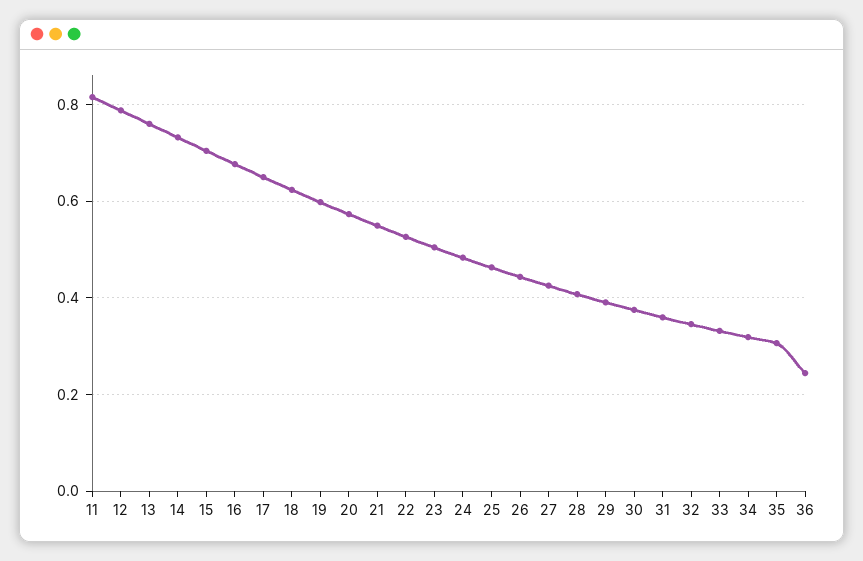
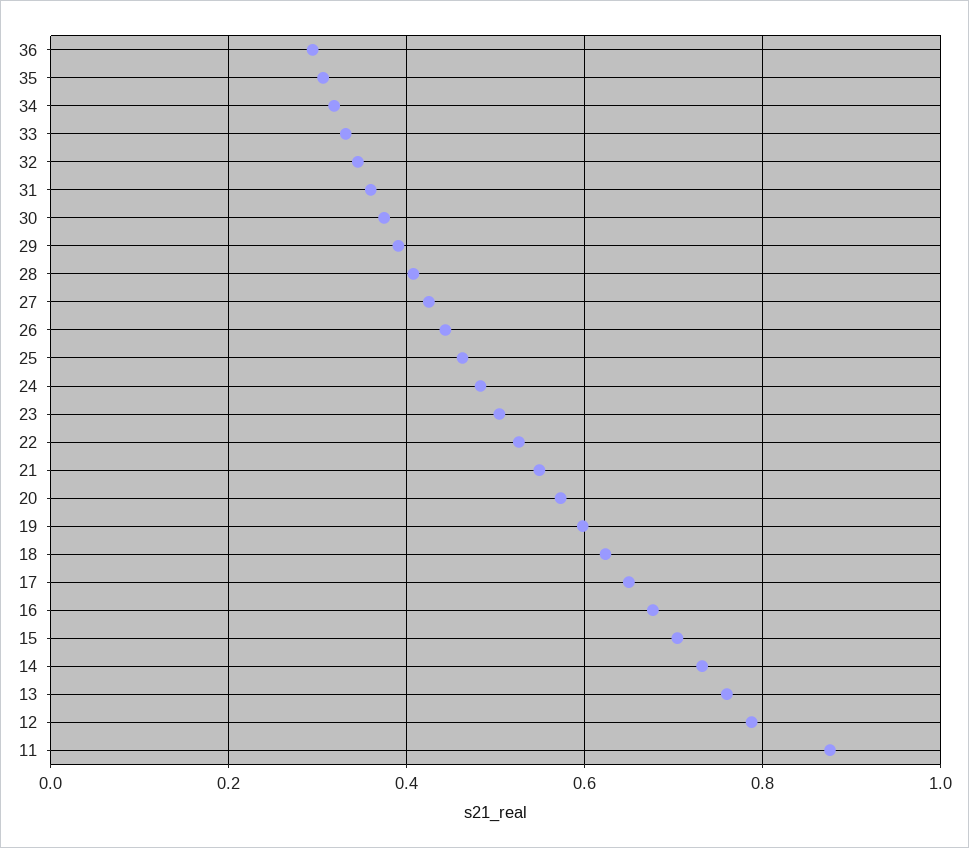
  {
-   "11": 0.82,
+   "11": 0.88,
    "12": 0.78,
    "13": 0.76,
    "14": 0.74,
    "15": 0.7,
    "16": 0.68,
    "17": 0.64,
    "18": 0.62,
    "19": 0.6,
    "20": 0.58,
    "21": 0.54,
    "22": 0.52,
    "23": 0.5,
    "24": 0.48,
    "25": 0.46,
    "26": 0.44,
    "27": 0.42,
    "28": 0.4,
    "29": 0.4,
    "30": 0.38,
    "31": 0.36,
    "32": 0.34,
    "33": 0.34,
    "34": 0.32,
    "35": 0.3,
-   "36": 0.24
+   "36": 0.3
  }

